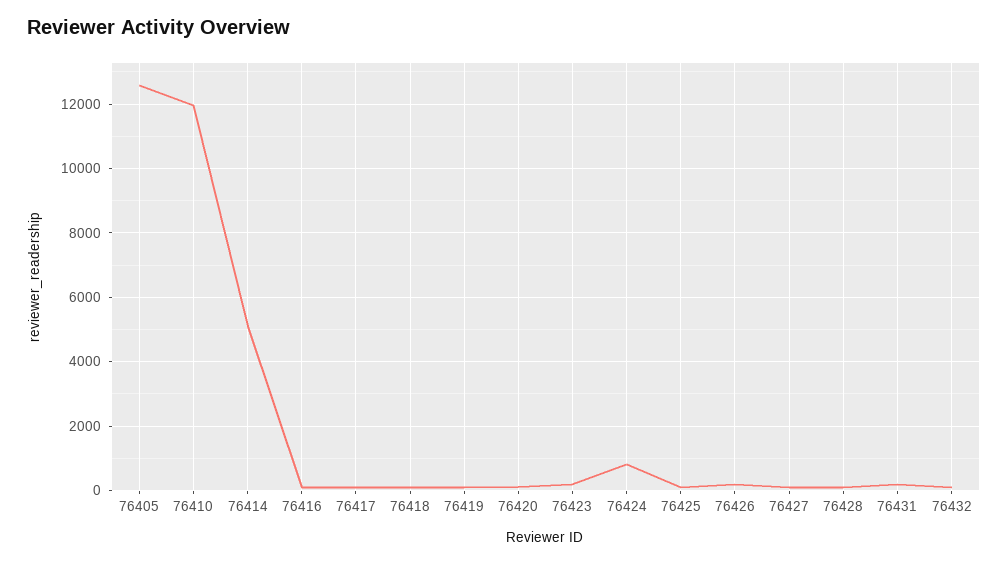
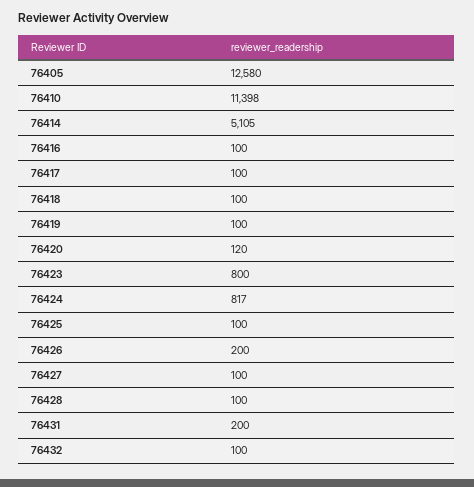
  {
    "76405": 12580,
-   "76410": 12000,
+   "76410": 11398,
    "76414": 5105,
    "76416": 100,
    "76417": 100,
    "76418": 100,
    "76419": 100,
    "76420": 120,
-   "76423": 200,
+   "76423": 800,
    "76424": 817,
    "76425": 100,
    "76426": 200,
    "76427": 100,
    "76428": 100,
    "76431": 200,
    "76432": 100
  }

